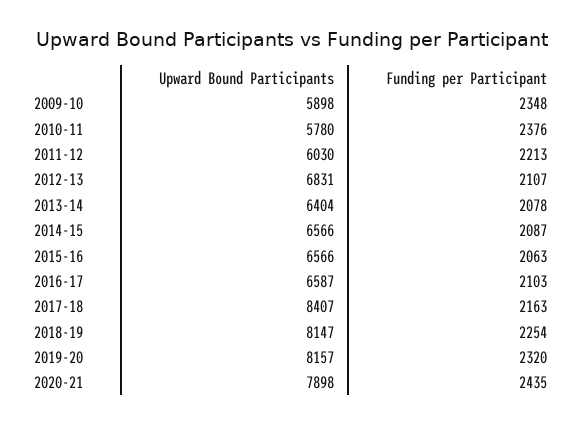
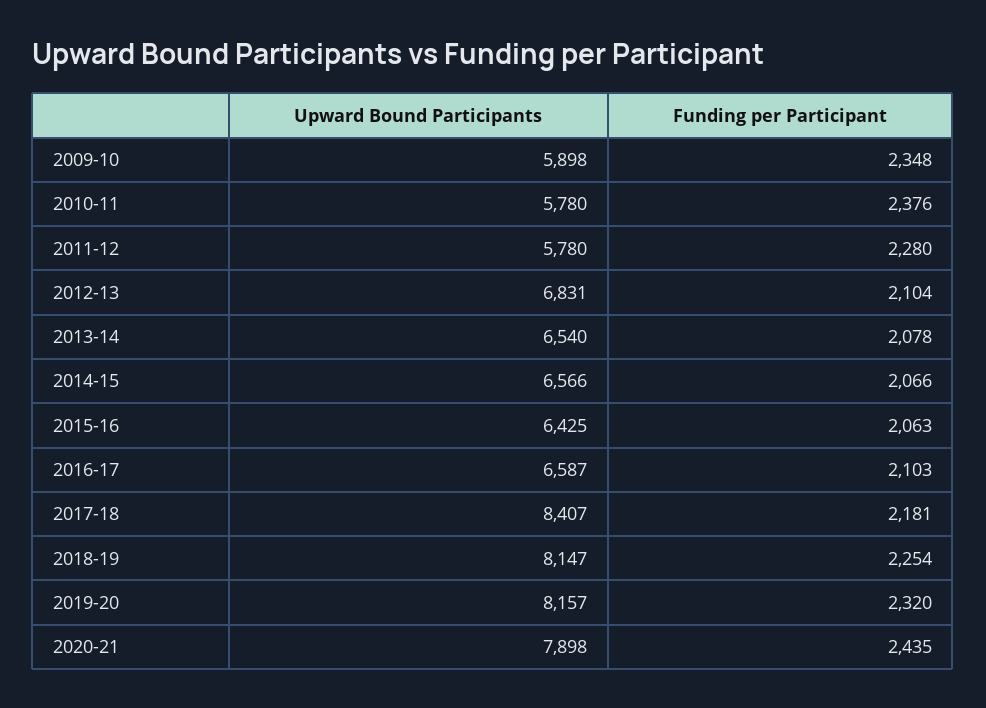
  {
    "Upward Bound Participants": {
      "2009-10": 5898,
      "2010-11": 5780,
-     "2011-12": 6030,
+     "2011-12": 5780,
      "2012-13": 6831,
-     "2013-14": 6404,
+     "2013-14": 6540,
      "2014-15": 6566,
-     "2015-16": 6566,
+     "2015-16": 6425,
      "2016-17": 6587,
      "2017-18": 8407,
      "2018-19": 8147,
      "2019-20": 8157,
      "2020-21": 7898
    },
    "Funding per Participant": {
      "2009-10": 2348,
      "2010-11": 2376,
-     "2011-12": 2213,
+     "2011-12": 2280,
-     "2012-13": 2107,
+     "2012-13": 2104,
      "2013-14": 2078,
-     "2014-15": 2087,
+     "2014-15": 2066,
      "2015-16": 2063,
      "2016-17": 2103,
-     "2017-18": 2163,
+     "2017-18": 2181,
      "2018-19": 2254,
      "2019-20": 2320,
      "2020-21": 2435
    }
  }

